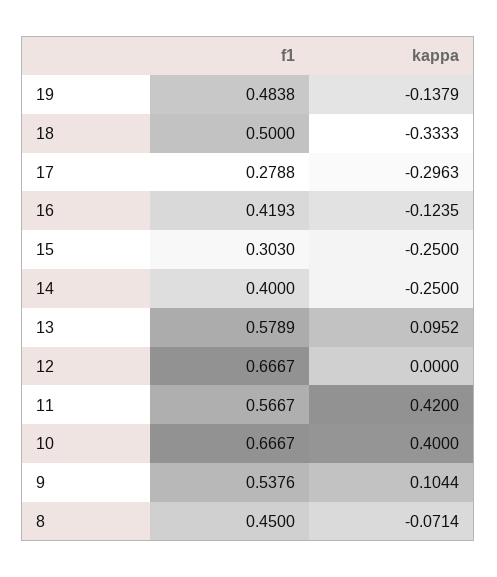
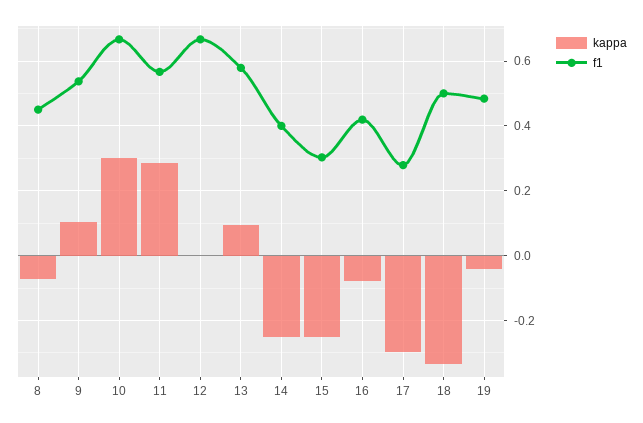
  {
    "f1": {
      "19": 0.4838,
      "18": 0.5,
      "17": 0.2788,
      "16": 0.4193,
      "15": 0.303,
      "14": 0.4,
      "13": 0.5789,
      "12": 0.6667,
      "11": 0.5667,
      "10": 0.6667,
      "9": 0.5376,
      "8": 0.45
    },
    "kappa": {
-     "19": -0.1379,
+     "19": -0.04,
      "18": -0.3333,
      "17": -0.2963,
-     "16": -0.1235,
+     "16": -0.08,
      "15": -0.25,
      "14": -0.25,
      "13": 0.0952,
      "12": 0,
-     "11": 0.42,
+     "11": 0.28,
-     "10": 0.4,
+     "10": 0.3,
      "9": 0.1044,
      "8": -0.0714
    }
  }

